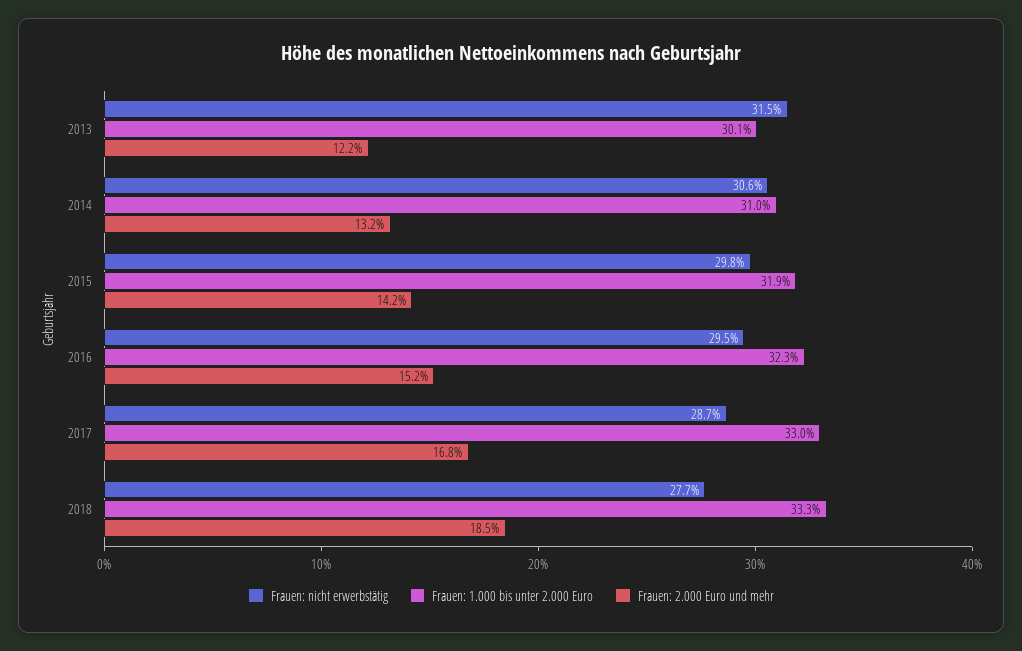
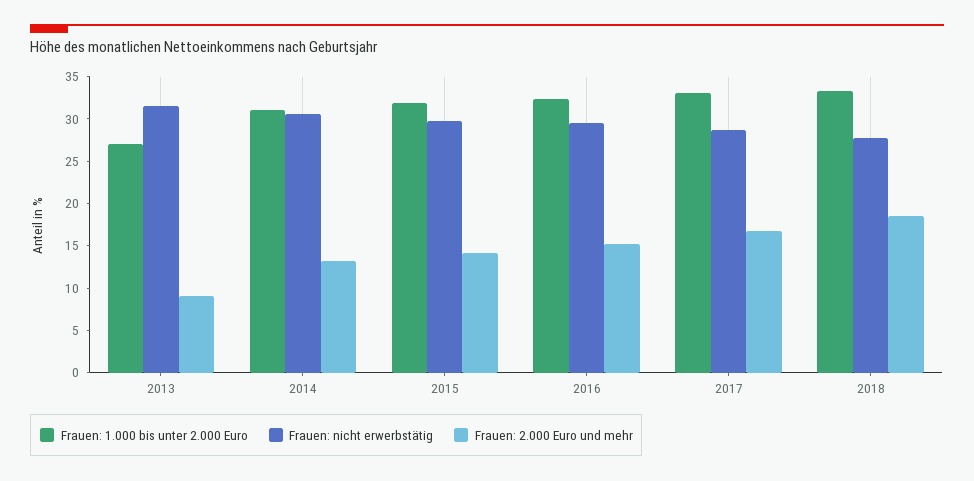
  {
    "Frauen: nicht erwerbstätig": {
      "2013": 31.5,
      "2014": 30.6,
      "2015": 29.8,
      "2016": 29.5,
      "2017": 28.7,
      "2018": 27.7
    },
    "Frauen: 1.000 bis unter 2.000 Euro": {
-     "2013": 30.1,
+     "2013": 27,
      "2014": 31,
      "2015": 31.9,
      "2016": 32.3,
      "2017": 33,
      "2018": 33.3
    },
    "Frauen: 2.000 Euro und mehr": {
-     "2013": 12.2,
+     "2013": 9,
      "2014": 13.2,
      "2015": 14.2,
      "2016": 15.2,
      "2017": 16.8,
      "2018": 18.5
    }
  }

